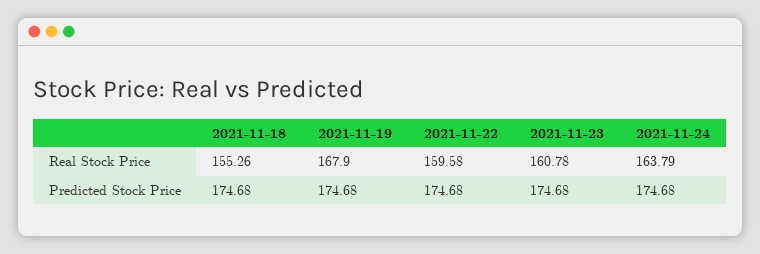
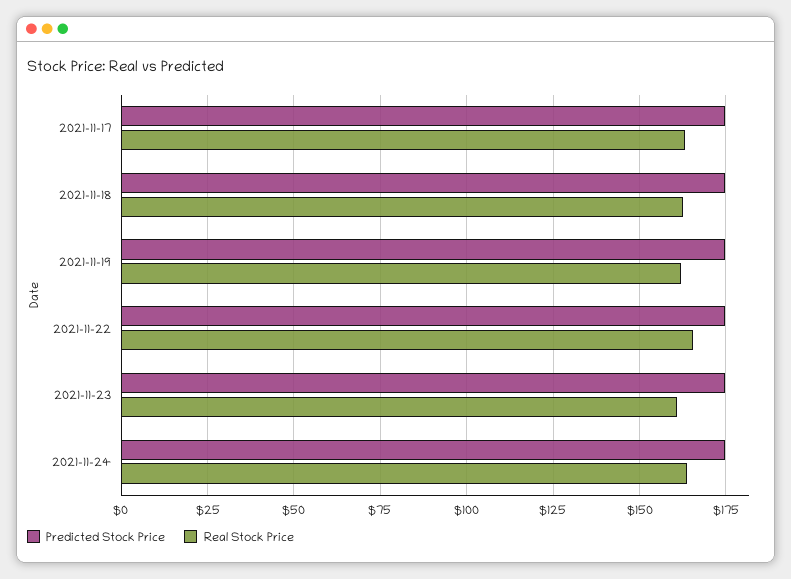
  {
    "Real Stock Price": {
-     "2021-11-18": 155.26,
+     "2021-11-18": 162.5,
-     "2021-11-19": 167.9,
+     "2021-11-19": 162.5,
-     "2021-11-22": 159.58,
+     "2021-11-22": 165,
      "2021-11-23": 160.78,
-     "2021-11-24": 163.79
+     "2021-11-24": 163.79,
+     "2021-11-17": 162.5
    },
    "Predicted Stock Price": {
      "2021-11-18": 174.68,
      "2021-11-19": 174.68,
      "2021-11-22": 174.68,
      "2021-11-23": 174.68,
-     "2021-11-24": 174.68
+     "2021-11-24": 174.68,
+     "2021-11-17": 175
    }
  }

